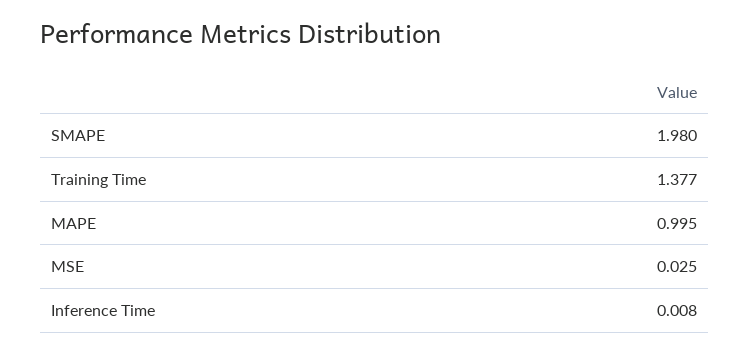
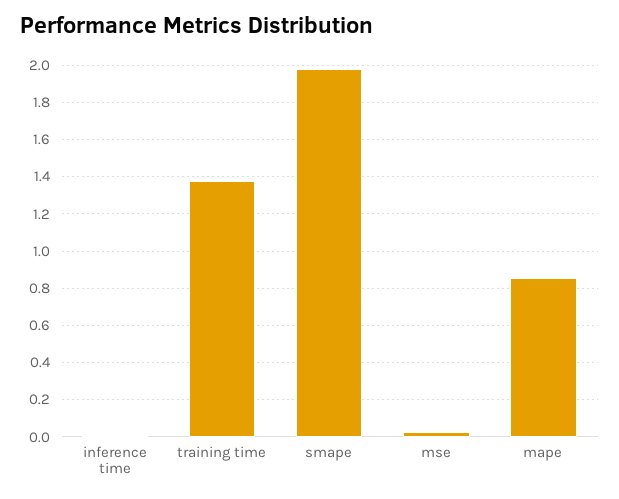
  {
    "SMAPE": 1.98,
    "Training Time": 1.377,
-   "MAPE": 0.995,
+   "MAPE": 0.85,
    "MSE": 0.025,
    "Inference Time": 0.008
  }

